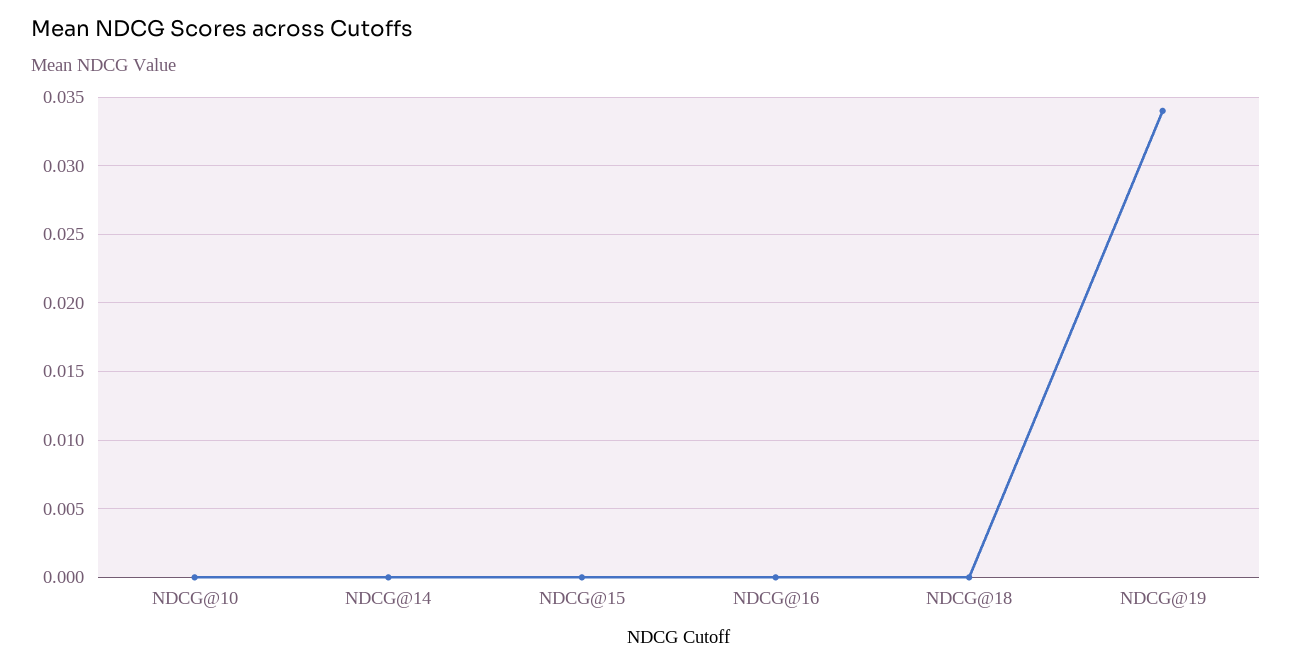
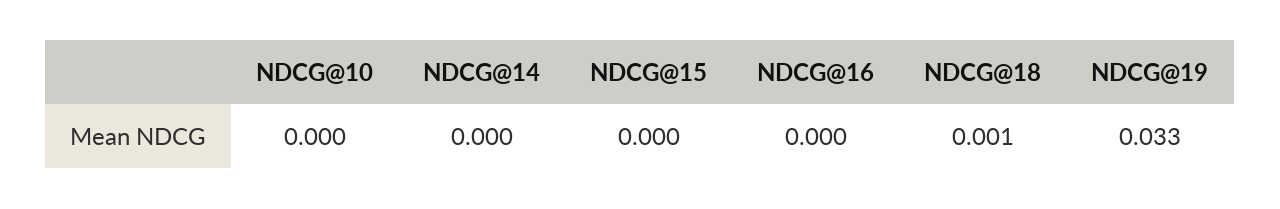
  {
    "NDCG@10": 0,
    "NDCG@14": 0,
    "NDCG@15": 0,
    "NDCG@16": 0,
-   "NDCG@18": 0,
+   "NDCG@18": 0.001,
-   "NDCG@19": 0.034
+   "NDCG@19": 0.033
  }

